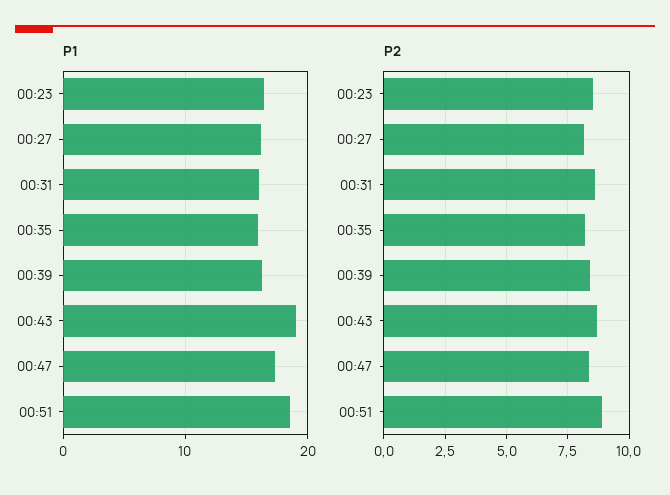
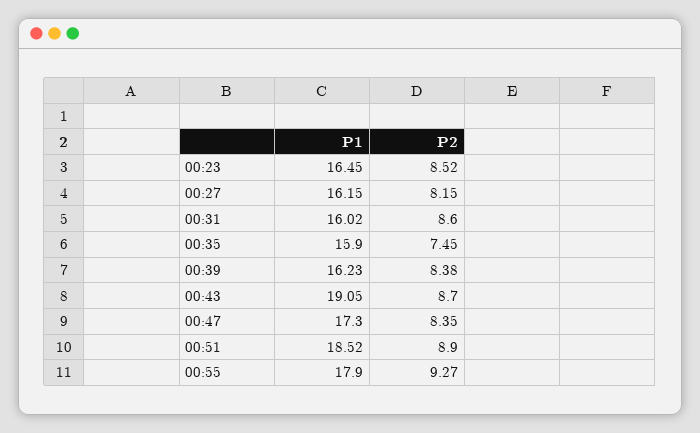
  {
    "P1": {
      "00:23": 16.45,
      "00:27": 16.15,
      "00:31": 16.02,
      "00:35": 15.9,
      "00:39": 16.23,
      "00:43": 19.05,
      "00:47": 17.3,
-     "00:51": 18.52
+     "00:51": 18.52,
+     "00:55": 17.9
    },
    "P2": {
      "00:23": 8.52,
      "00:27": 8.15,
      "00:31": 8.6,
-     "00:35": 8.25,
+     "00:35": 7.45,
      "00:39": 8.38,
      "00:43": 8.7,
      "00:47": 8.35,
-     "00:51": 8.9
+     "00:51": 8.9,
+     "00:55": 9.27
    }
  }

